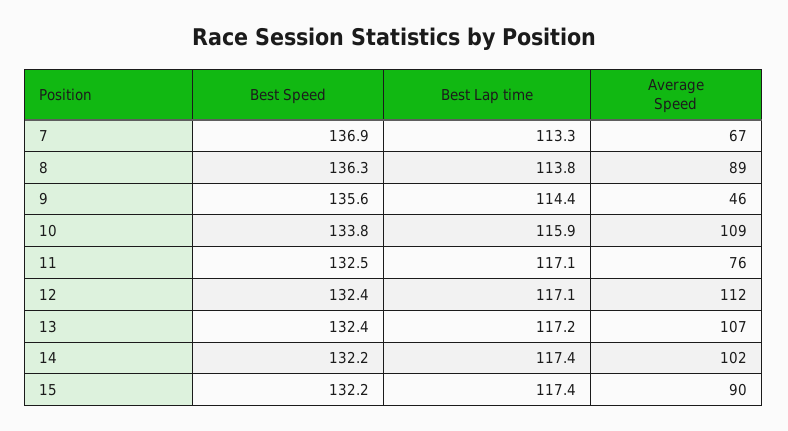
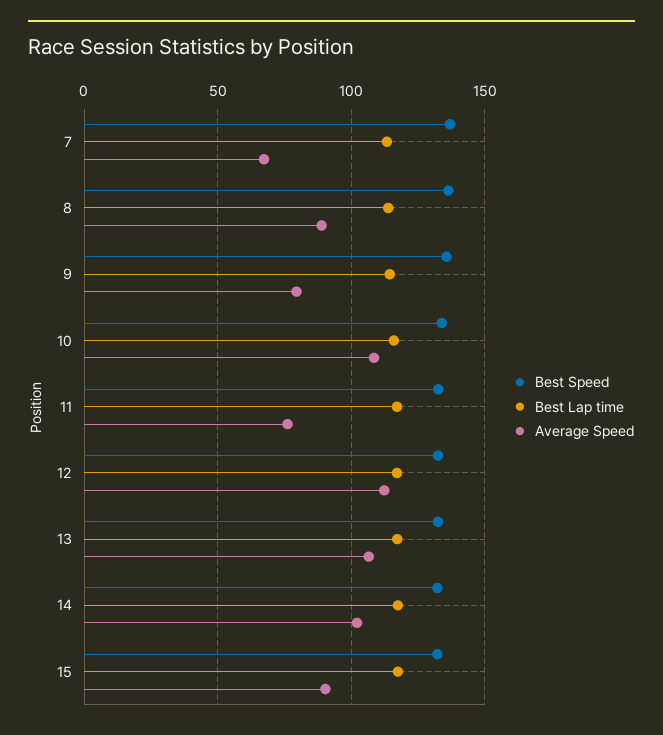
  {
    "Best Speed": {
      "7": 136.9,
      "8": 136.3,
      "9": 135.6,
      "10": 133.8,
      "11": 132.5,
      "12": 132.4,
      "13": 132.4,
      "14": 132.2,
      "15": 132.2
    },
    "Best Lap time": {
      "7": 113.3,
      "8": 113.8,
      "9": 114.4,
      "10": 115.9,
      "11": 117.1,
      "12": 117.1,
      "13": 117.2,
      "14": 117.4,
      "15": 117.4
    },
    "Average Speed": {
      "7": 67,
      "8": 89,
-     "9": 46,
+     "9": 80,
      "10": 109,
      "11": 76,
      "12": 112,
      "13": 107,
      "14": 102,
      "15": 90
    }
  }

